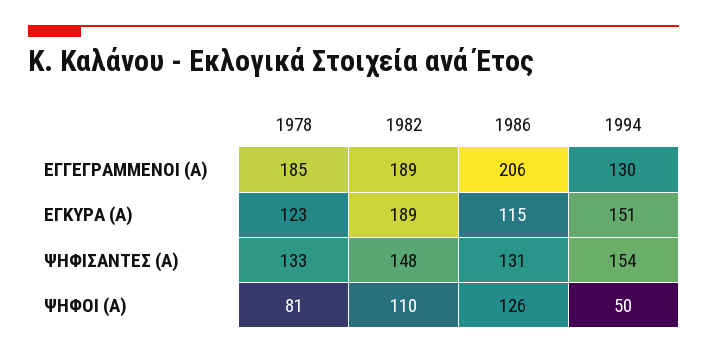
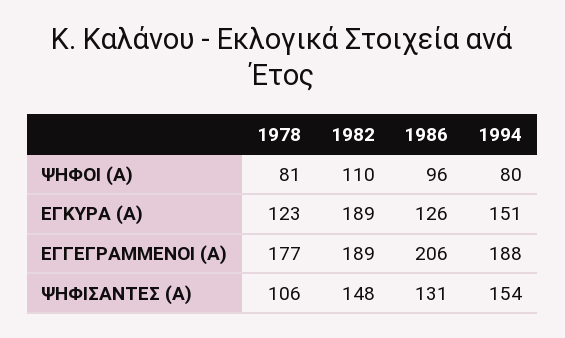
  {
    "1978": {
-     "ΕΓΓΕΓΡΑΜΜΕΝΟΙ (Α)": 185,
+     "ΕΓΓΕΓΡΑΜΜΕΝΟΙ (Α)": 177,
      "ΕΓΚΥΡΑ (Α)": 123,
-     "ΨΗΦΙΣΑΝΤΕΣ (Α)": 133,
+     "ΨΗΦΙΣΑΝΤΕΣ (Α)": 106,
      "ΨΗΦΟΙ (Α)": 81
    },
    "1982": {
      "ΕΓΓΕΓΡΑΜΜΕΝΟΙ (Α)": 189,
      "ΕΓΚΥΡΑ (Α)": 189,
      "ΨΗΦΙΣΑΝΤΕΣ (Α)": 148,
      "ΨΗΦΟΙ (Α)": 110
    },
    "1986": {
      "ΕΓΓΕΓΡΑΜΜΕΝΟΙ (Α)": 206,
-     "ΕΓΚΥΡΑ (Α)": 115,
+     "ΕΓΚΥΡΑ (Α)": 126,
      "ΨΗΦΙΣΑΝΤΕΣ (Α)": 131,
-     "ΨΗΦΟΙ (Α)": 126
+     "ΨΗΦΟΙ (Α)": 96
    },
    "1994": {
-     "ΕΓΓΕΓΡΑΜΜΕΝΟΙ (Α)": 130,
+     "ΕΓΓΕΓΡΑΜΜΕΝΟΙ (Α)": 188,
      "ΕΓΚΥΡΑ (Α)": 151,
      "ΨΗΦΙΣΑΝΤΕΣ (Α)": 154,
-     "ΨΗΦΟΙ (Α)": 50
+     "ΨΗΦΟΙ (Α)": 80
    }
  }

